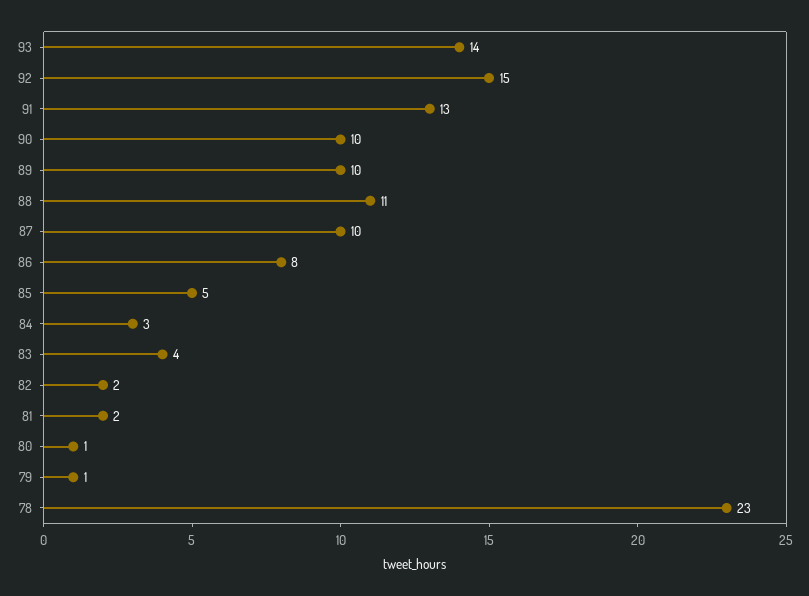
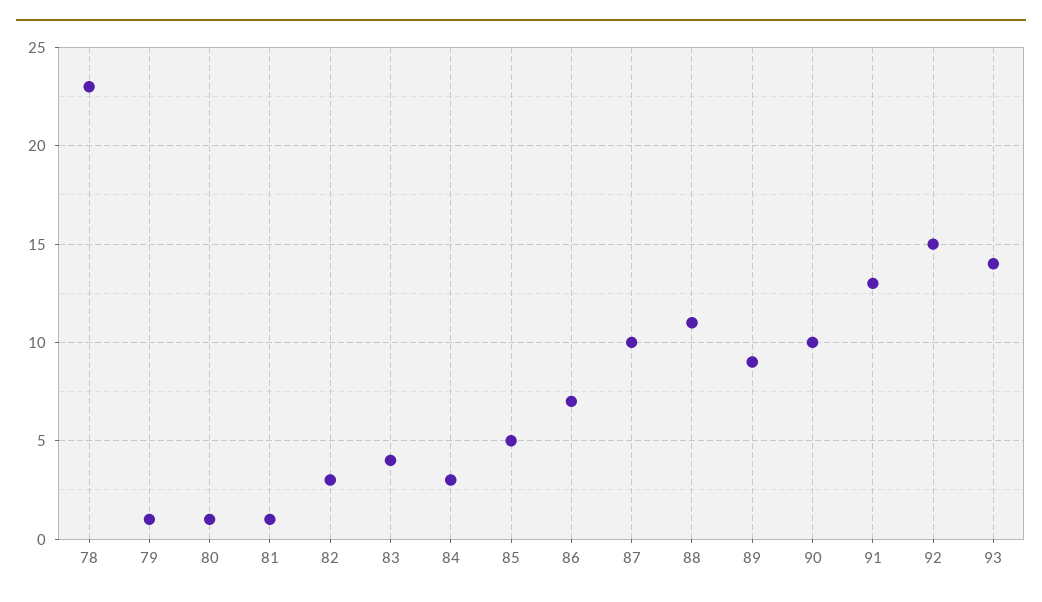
  {
    "93": 14,
    "92": 15,
    "91": 13,
    "90": 10,
-   "89": 10,
+   "89": 9,
    "88": 11,
    "87": 10,
-   "86": 8,
+   "86": 7,
    "85": 5,
    "84": 3,
    "83": 4,
-   "82": 2,
+   "82": 3,
-   "81": 2,
+   "81": 1,
    "80": 1,
    "79": 1,
    "78": 23
  }

